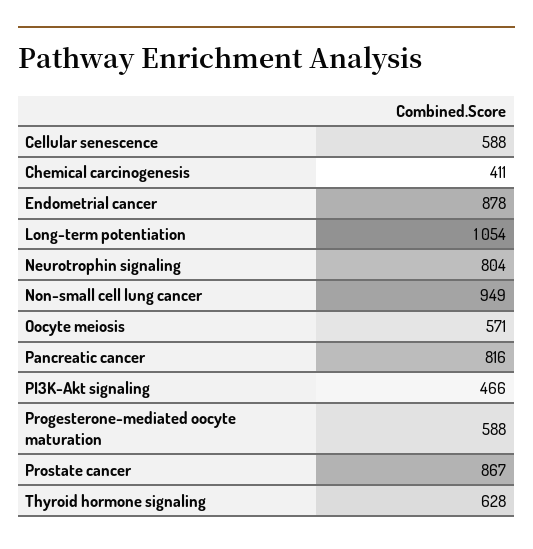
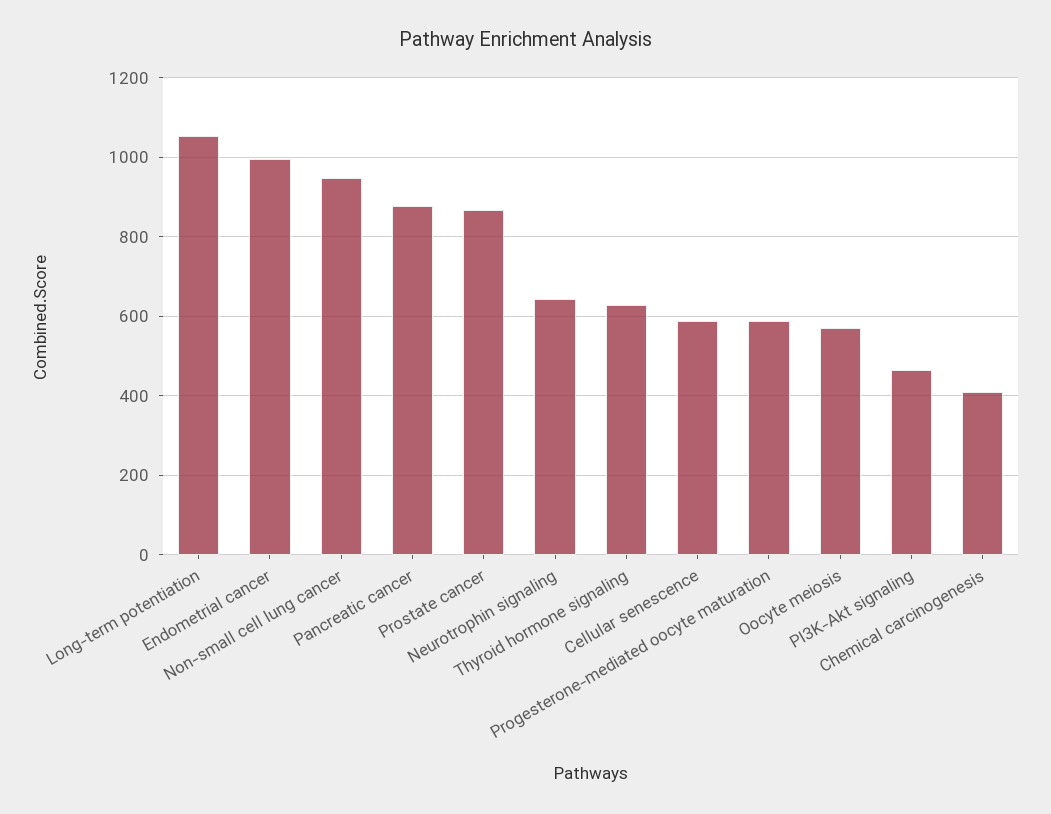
  {
    "Cellular senescence": 588,
    "Chemical carcinogenesis": 411,
-   "Endometrial cancer": 878,
+   "Endometrial cancer": 1000,
    "Long-term potentiation": 1054,
-   "Neurotrophin signaling": 804,
+   "Neurotrophin signaling": 640,
    "Non-small cell lung cancer": 949,
    "Oocyte meiosis": 571,
-   "Pancreatic cancer": 816,
+   "Pancreatic cancer": 880,
    "PI3K-Akt signaling": 466,
    "Progesterone-mediated oocyte maturation": 588,
    "Prostate cancer": 867,
    "Thyroid hormone signaling": 628
  }

